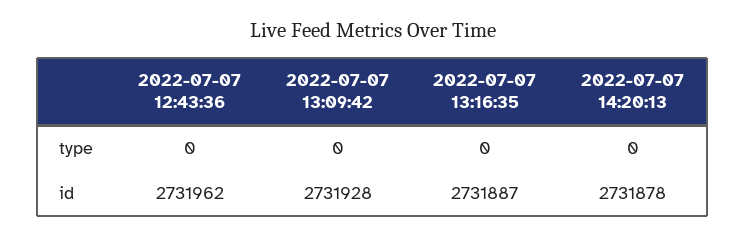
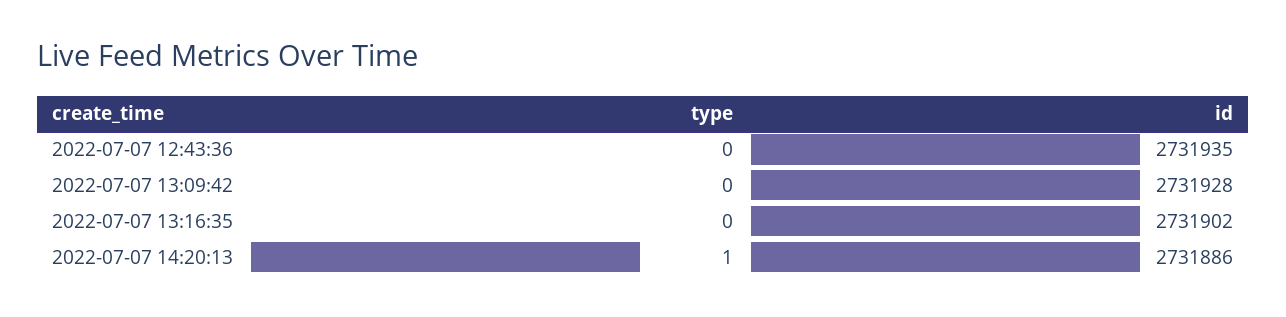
  {
    "2022-07-07 12:43:36": {
      "type": 0,
-     "id": 2731962
+     "id": 2731935
    },
    "2022-07-07 13:09:42": {
      "type": 0,
      "id": 2731928
    },
    "2022-07-07 13:16:35": {
      "type": 0,
-     "id": 2731887
+     "id": 2731902
    },
    "2022-07-07 14:20:13": {
-     "type": 0,
+     "type": 1,
-     "id": 2731878
+     "id": 2731886
    }
  }

